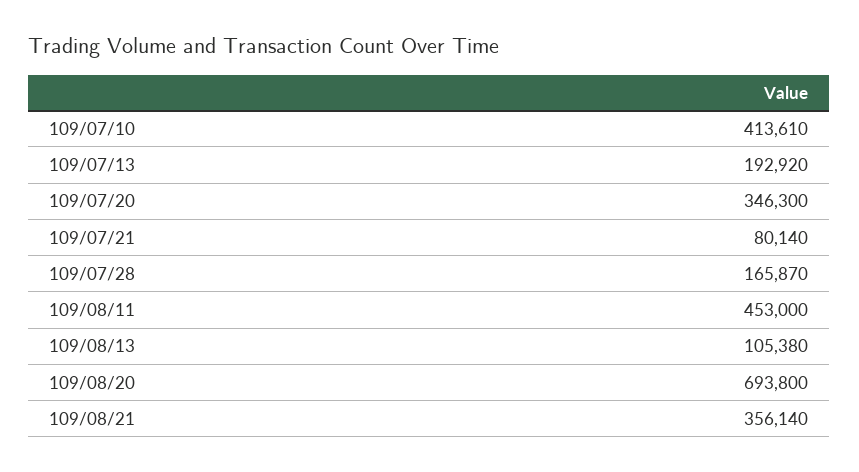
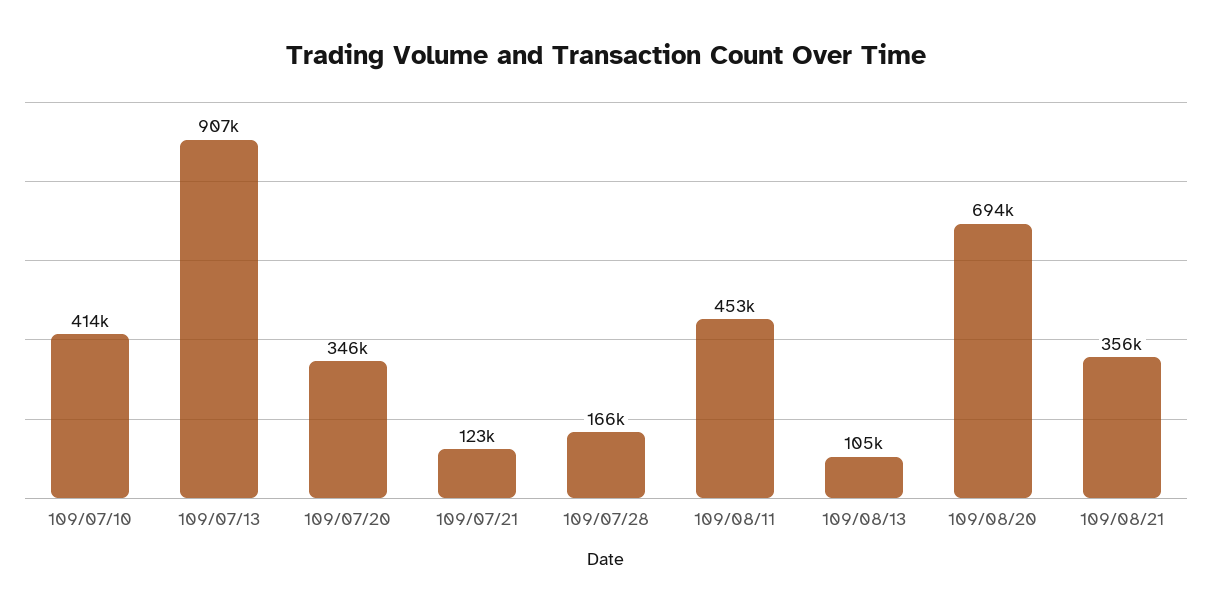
  {
    "109/07/10": 413610,
-   "109/07/13": 192920,
+   "109/07/13": 907000,
    "109/07/20": 346300,
-   "109/07/21": 80140,
+   "109/07/21": 123000,
    "109/07/28": 165870,
    "109/08/11": 453000,
    "109/08/13": 105380,
    "109/08/20": 693800,
    "109/08/21": 356140
  }

